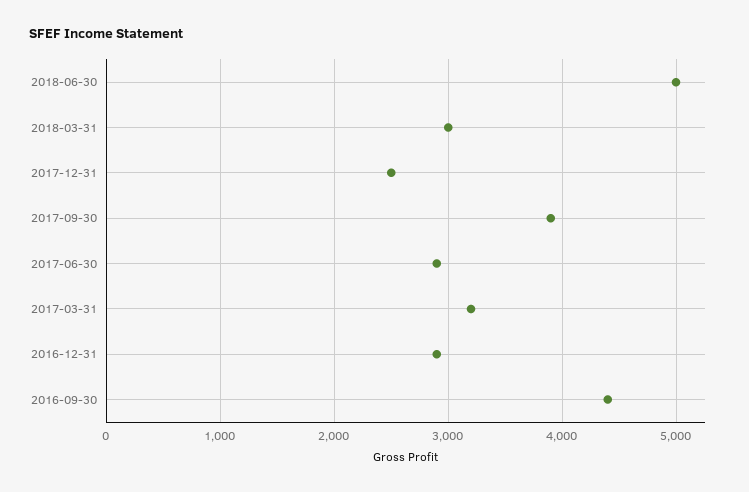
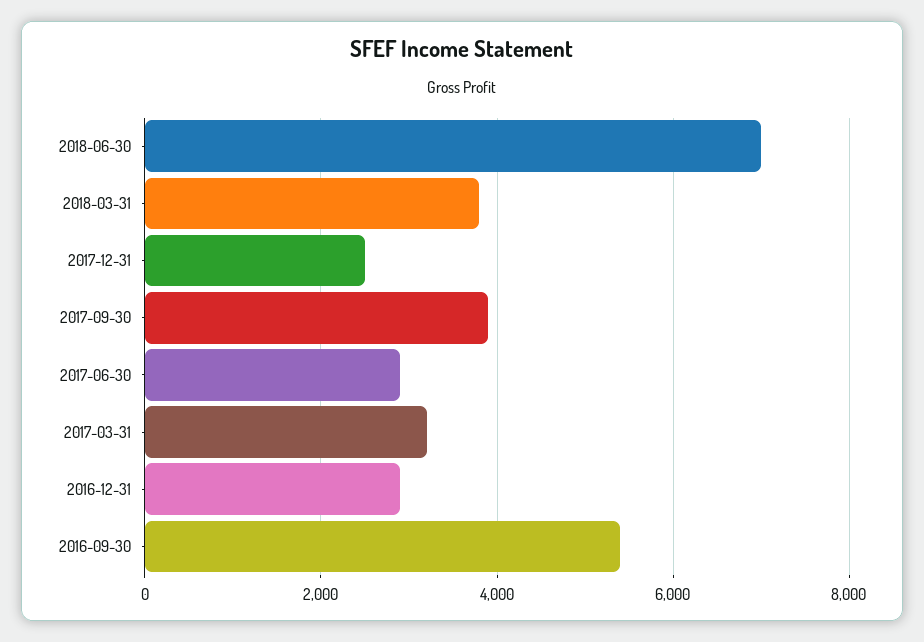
  {
-   "2018-06-30": 5000,
+   "2018-06-30": 7000,
-   "2018-03-31": 3000,
+   "2018-03-31": 3800,
    "2017-12-31": 2500,
    "2017-09-30": 3900,
    "2017-06-30": 2900,
    "2017-03-31": 3200,
    "2016-12-31": 2900,
-   "2016-09-30": 4400
+   "2016-09-30": 5400
  }

